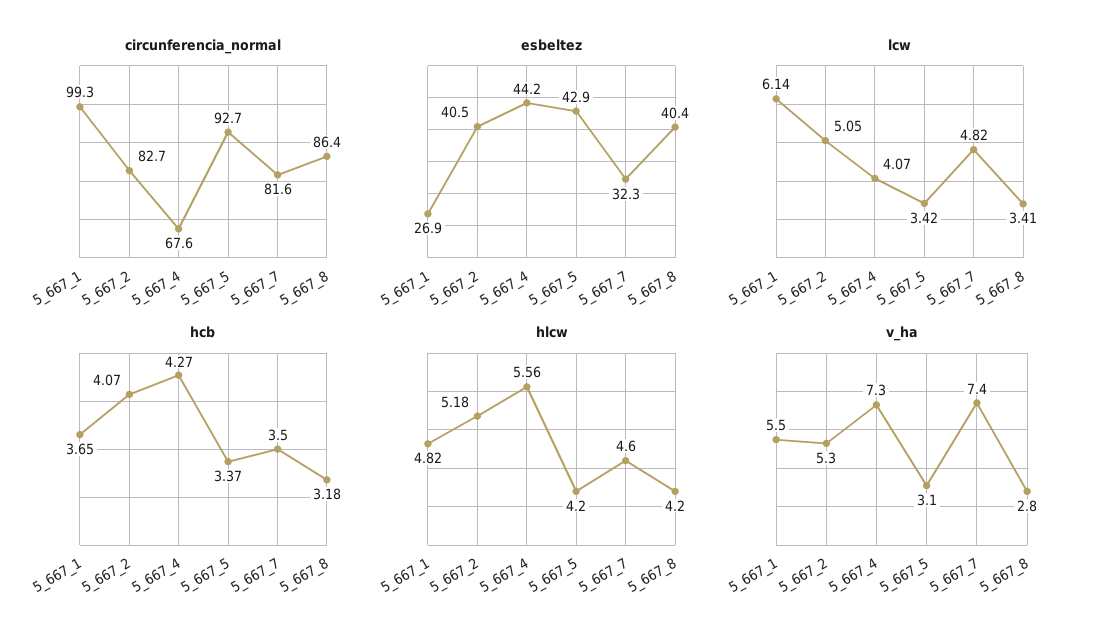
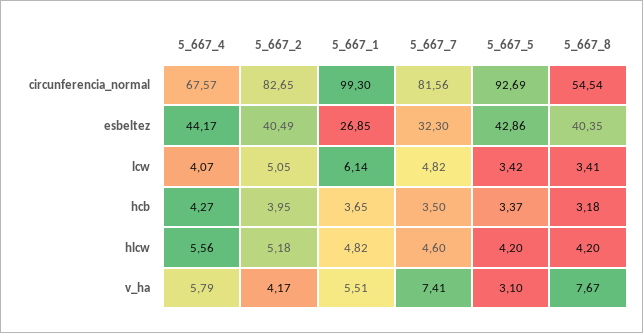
  {
    "circunferencia_normal": {
      "5_667_1": 99.3,
      "5_667_2": 82.65,
      "5_667_4": 67.57,
      "5_667_5": 92.69,
      "5_667_7": 81.56,
-     "5_667_8": 86.4
+     "5_667_8": 54.54
    },
    "esbeltez": {
      "5_667_1": 26.85,
      "5_667_2": 40.49,
      "5_667_4": 44.17,
      "5_667_5": 42.86,
      "5_667_7": 32.3,
      "5_667_8": 40.35
    },
    "lcw": {
      "5_667_1": 6.14,
      "5_667_2": 5.05,
      "5_667_4": 4.07,
      "5_667_5": 3.42,
      "5_667_7": 4.82,
      "5_667_8": 3.41
    },
    "hcb": {
      "5_667_1": 3.65,
-     "5_667_2": 4.07,
+     "5_667_2": 3.95,
      "5_667_4": 4.27,
      "5_667_5": 3.37,
      "5_667_7": 3.5,
      "5_667_8": 3.18
    },
    "hlcw": {
      "5_667_1": 4.82,
      "5_667_2": 5.18,
      "5_667_4": 5.56,
      "5_667_5": 4.2,
      "5_667_7": 4.6,
      "5_667_8": 4.2
    },
    "v_ha": {
      "5_667_1": 5.51,
-     "5_667_2": 5.3,
+     "5_667_2": 4.17,
-     "5_667_4": 7.3,
+     "5_667_4": 5.79,
      "5_667_5": 3.1,
      "5_667_7": 7.41,
-     "5_667_8": 2.8
+     "5_667_8": 7.67
    }
  }

